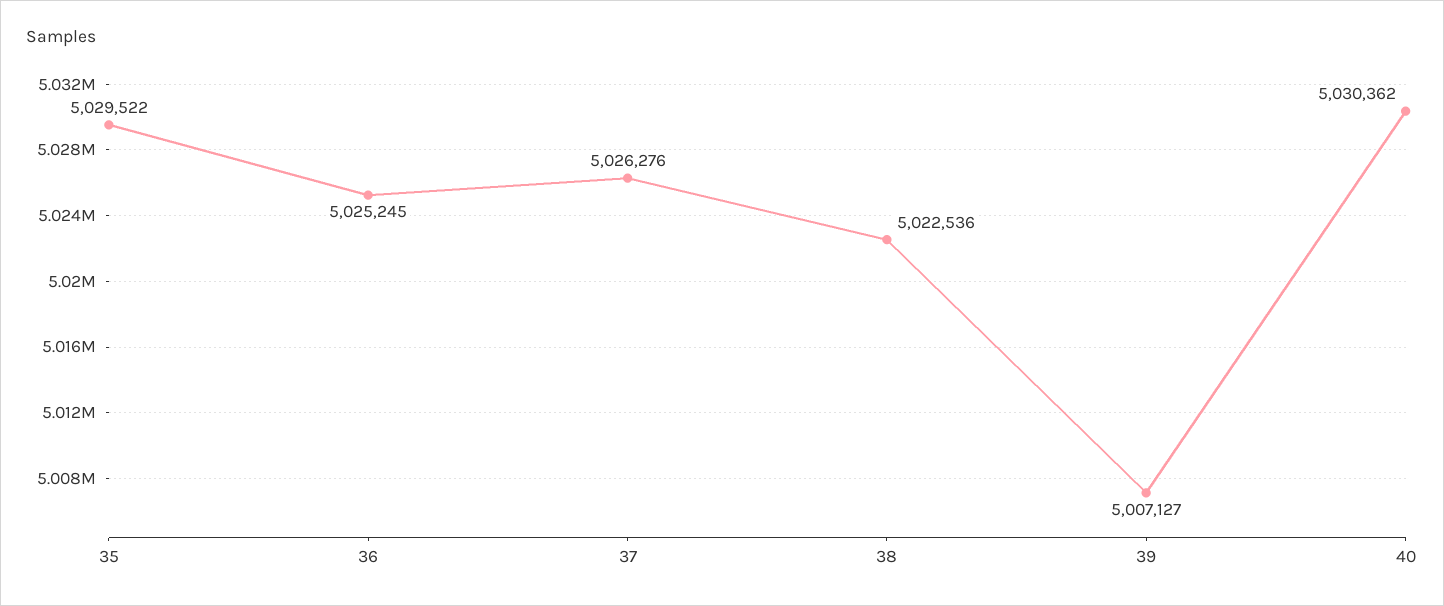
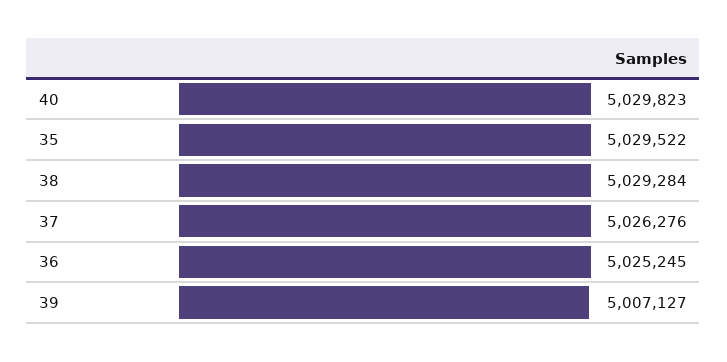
  {
    "35": 5029522,
    "36": 5025245,
    "37": 5026276,
-   "38": 5022536,
+   "38": 5029284,
    "39": 5007127,
-   "40": 5030362
+   "40": 5029823
  }

